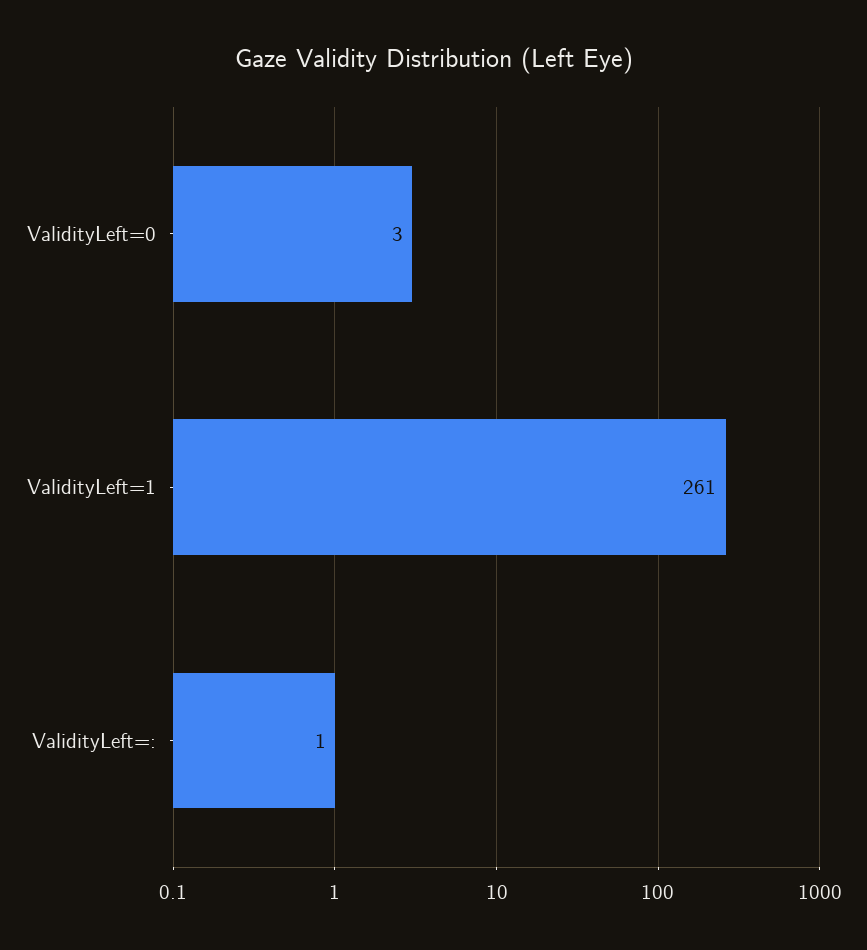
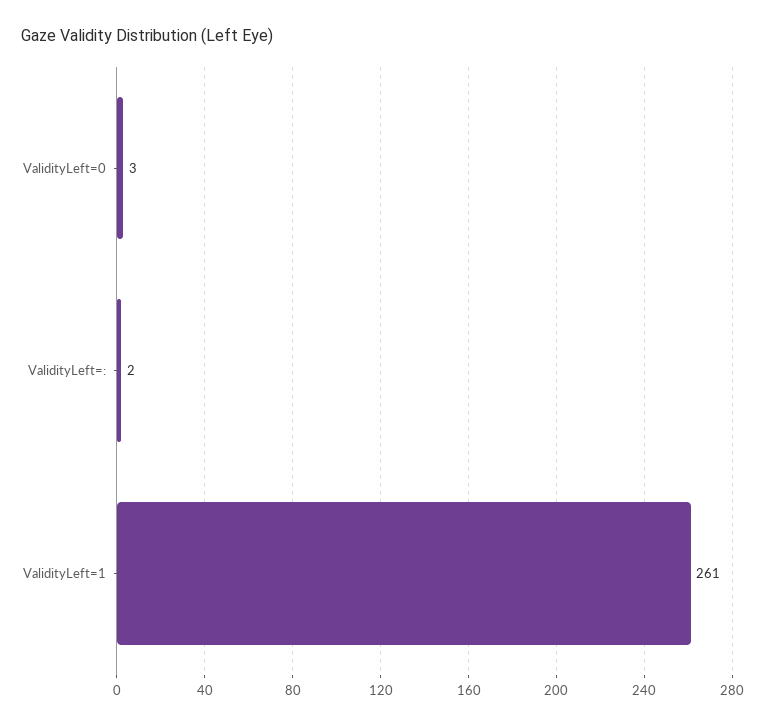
  {
    "ValidityLeft=0": 3,
    "ValidityLeft=1": 261,
-   "ValidityLeft=:": 1
+   "ValidityLeft=:": 2
  }

